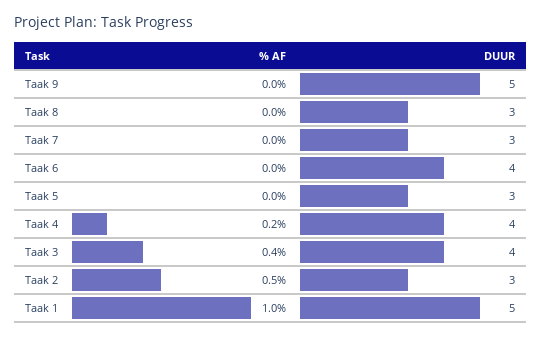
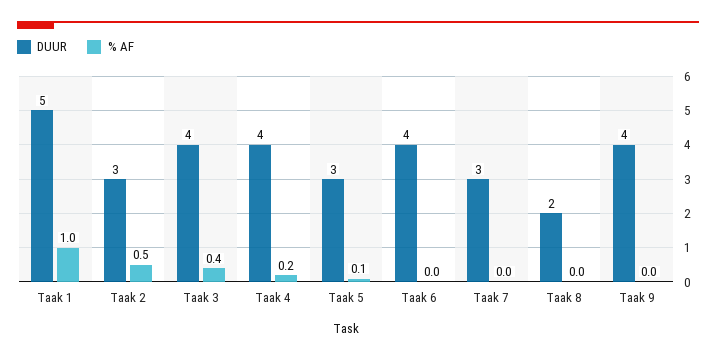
  {
    "% AF": {
      "Taak 9": 0,
      "Taak 8": 0,
      "Taak 7": 0,
      "Taak 6": 0,
-     "Taak 5": 0,
+     "Taak 5": 0.1,
      "Taak 4": 0.2,
      "Taak 3": 0.4,
      "Taak 2": 0.5,
      "Taak 1": 1
    },
    "DUUR": {
-     "Taak 9": 5,
+     "Taak 9": 4,
-     "Taak 8": 3,
+     "Taak 8": 2,
      "Taak 7": 3,
      "Taak 6": 4,
      "Taak 5": 3,
      "Taak 4": 4,
      "Taak 3": 4,
      "Taak 2": 3,
      "Taak 1": 5
    }
  }

